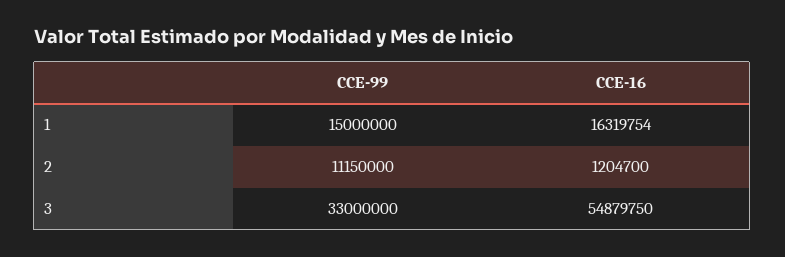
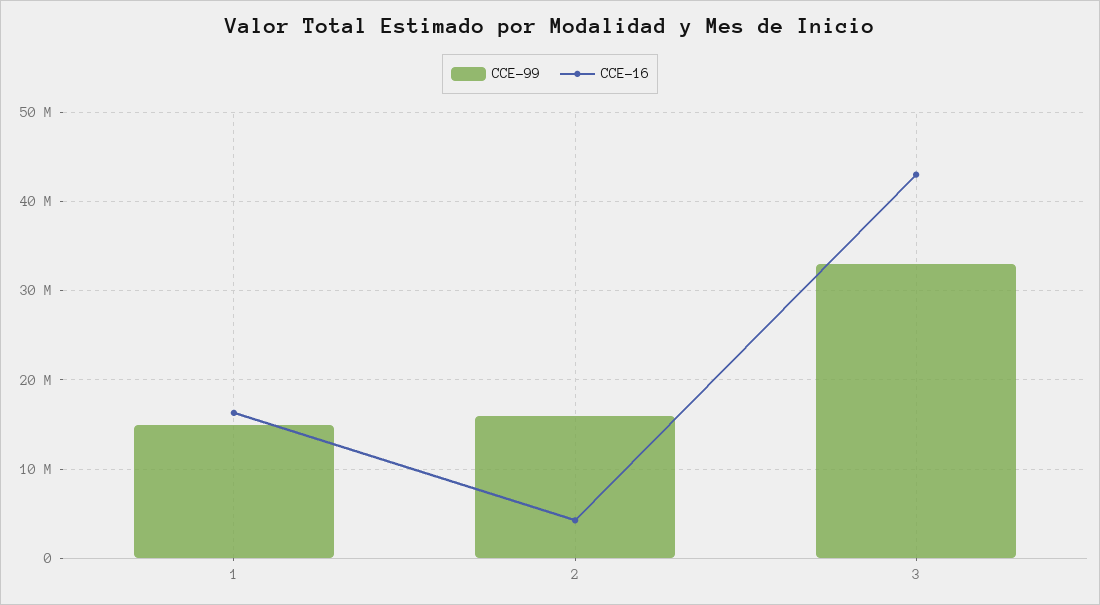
  {
    "CCE-99": {
      "1": 15000000,
-     "2": 11150000,
+     "2": 16000000,
      "3": 33000000
    },
    "CCE-16": {
      "1": 16319754,
-     "2": 1204700,
+     "2": 4000000,
-     "3": 54879750
+     "3": 43000000
    }
  }

